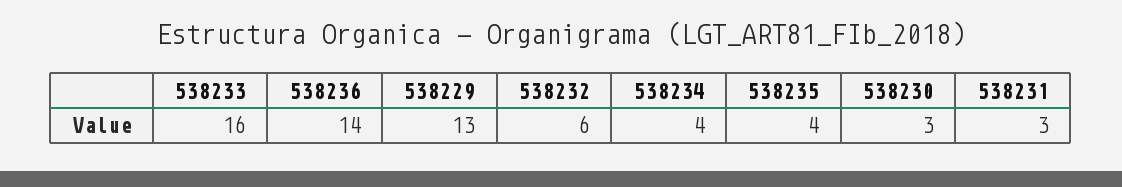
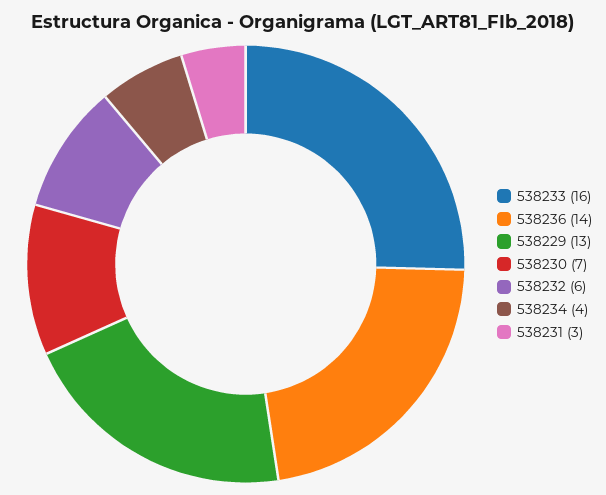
  {
    "538233": 16,
    "538236": 14,
    "538229": 13,
    "538232": 6,
    "538234": 4,
-   "538235": 4,
-   "538230": 3,
+   "538230": 7,
    "538231": 3
  }

